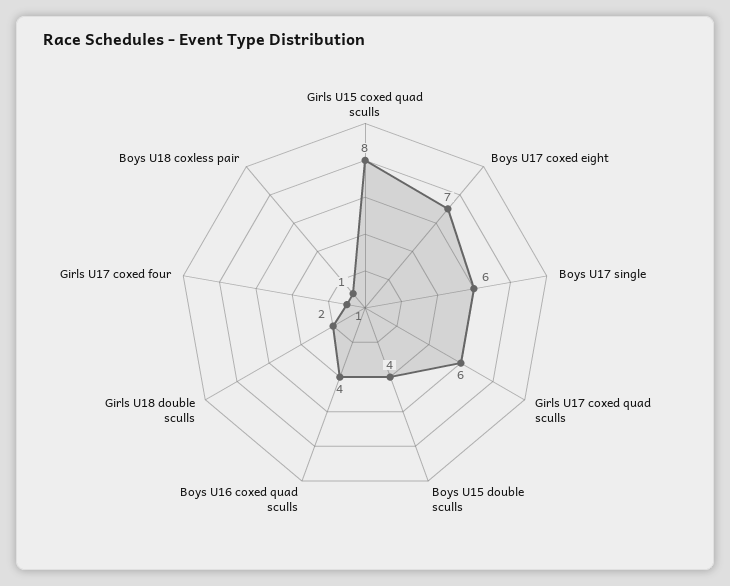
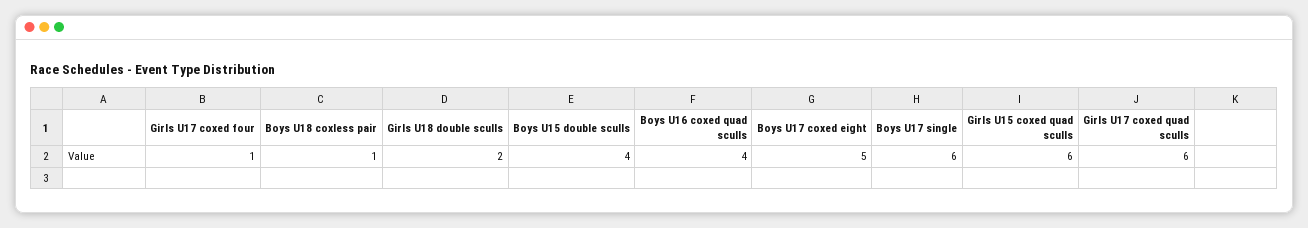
  {
-   "Girls U15 coxed quad sculls": 8,
+   "Girls U15 coxed quad sculls": 6,
-   "Boys U17 coxed eight": 7,
+   "Boys U17 coxed eight": 5,
    "Boys U17 single": 6,
    "Girls U17 coxed quad sculls": 6,
    "Boys U15 double sculls": 4,
    "Boys U16 coxed quad sculls": 4,
    "Girls U18 double sculls": 2,
    "Girls U17 coxed four": 1,
    "Boys U18 coxless pair": 1
  }

